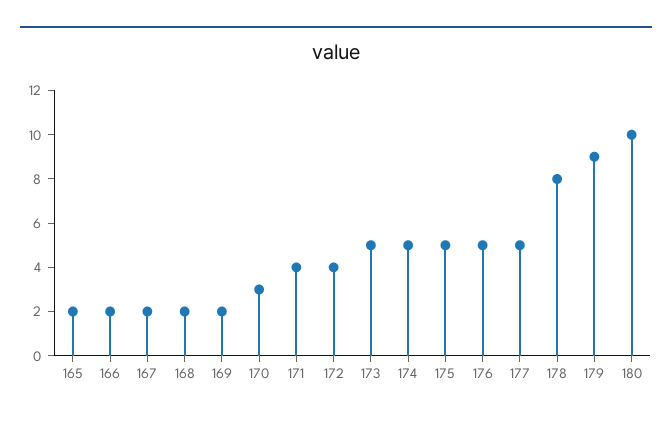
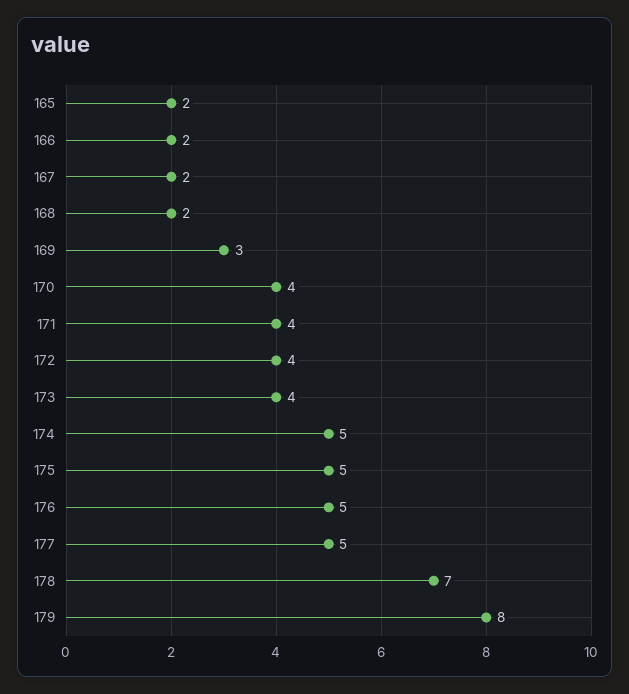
  {
    "165": 2,
    "166": 2,
    "167": 2,
    "168": 2,
-   "169": 2,
+   "169": 3,
-   "170": 3,
+   "170": 4,
    "171": 4,
    "172": 4,
-   "173": 5,
+   "173": 4,
    "174": 5,
    "175": 5,
    "176": 5,
    "177": 5,
-   "178": 8,
+   "178": 7,
-   "179": 9,
+   "179": 8
-   "180": 10
  }

